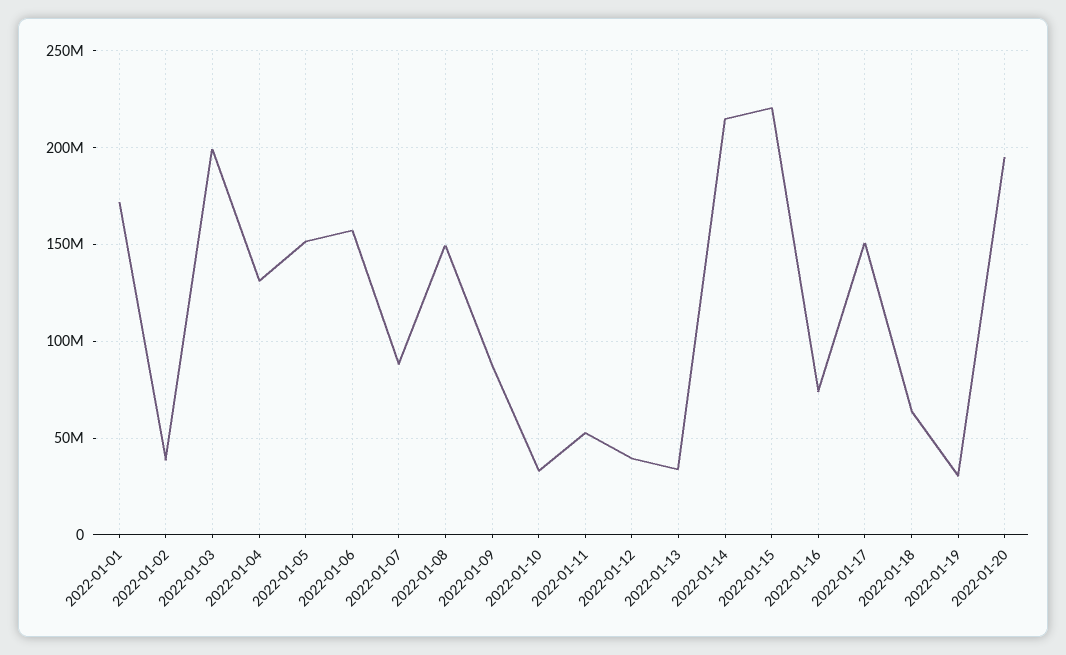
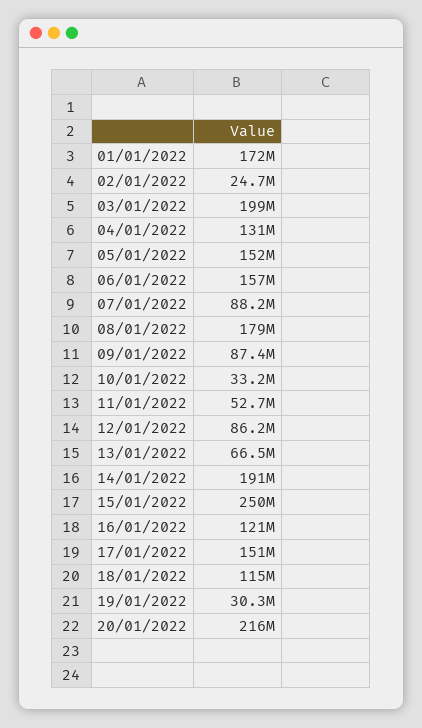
  {
    "2022-01-01": 172000000,
-   "2022-01-02": 40000000,
+   "2022-01-02": 24700000,
    "2022-01-03": 199000000,
    "2022-01-04": 131000000,
    "2022-01-05": 152000000,
    "2022-01-06": 157000000,
    "2022-01-07": 88200000,
-   "2022-01-08": 150000000,
+   "2022-01-08": 179000000,
    "2022-01-09": 87400000,
    "2022-01-10": 33200000,
    "2022-01-11": 52700000,
-   "2022-01-12": 40000000,
+   "2022-01-12": 86200000,
-   "2022-01-13": 35000000,
+   "2022-01-13": 66500000,
-   "2022-01-14": 215000000,
+   "2022-01-14": 191000000,
-   "2022-01-15": 220000000,
+   "2022-01-15": 250000000,
-   "2022-01-16": 75000000,
+   "2022-01-16": 121000000,
    "2022-01-17": 151000000,
-   "2022-01-18": 65000000,
+   "2022-01-18": 115000000,
    "2022-01-19": 30300000,
-   "2022-01-20": 195000000
+   "2022-01-20": 216000000
  }

